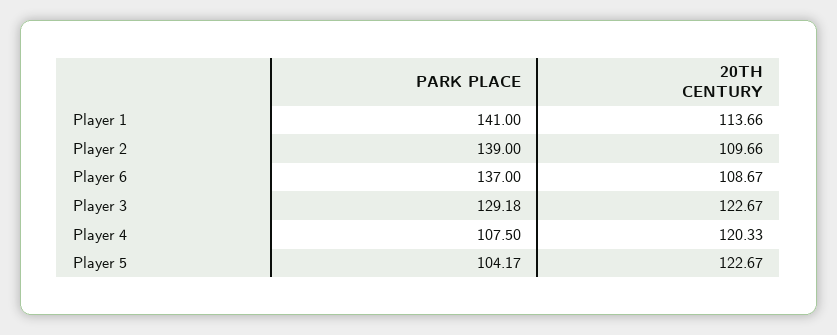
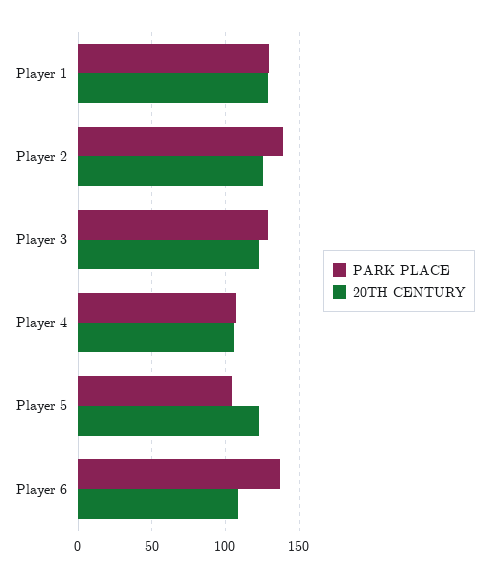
  {
    "PARK PLACE": {
-     "Player 1": 141,
+     "Player 1": 130,
      "Player 2": 139,
      "Player 6": 137,
      "Player 3": 129.18,
      "Player 4": 107.5,
      "Player 5": 104.17
    },
    "20TH CENTURY": {
-     "Player 1": 113.66,
+     "Player 1": 130,
-     "Player 2": 109.66,
+     "Player 2": 125,
      "Player 6": 108.67,
      "Player 3": 122.67,
-     "Player 4": 120.33,
+     "Player 4": 105,
      "Player 5": 122.67
    }
  }

